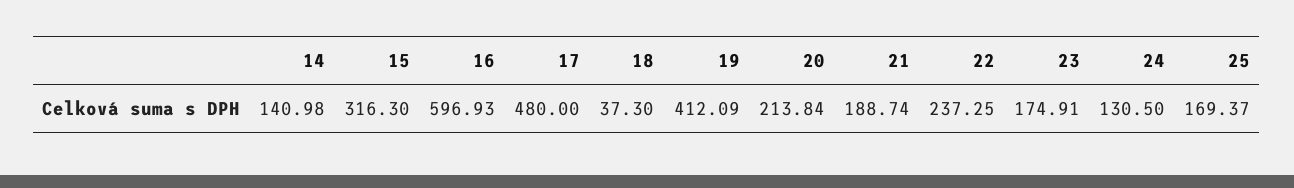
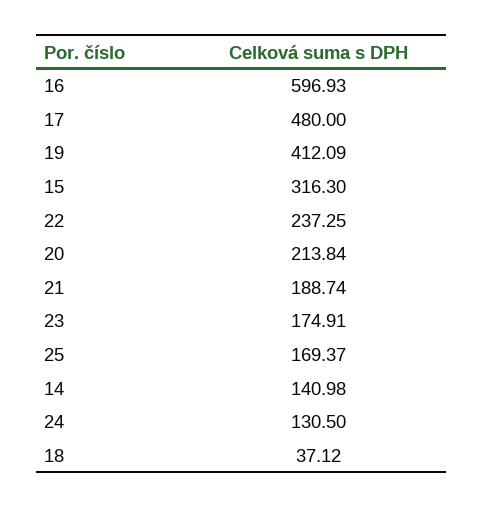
  {
    "14": 140.98,
    "15": 316.3,
    "16": 596.93,
    "17": 480,
-   "18": 37.3,
+   "18": 37.12,
    "19": 412.09,
    "20": 213.84,
    "21": 188.74,
    "22": 237.25,
    "23": 174.91,
    "24": 130.5,
    "25": 169.37
  }

